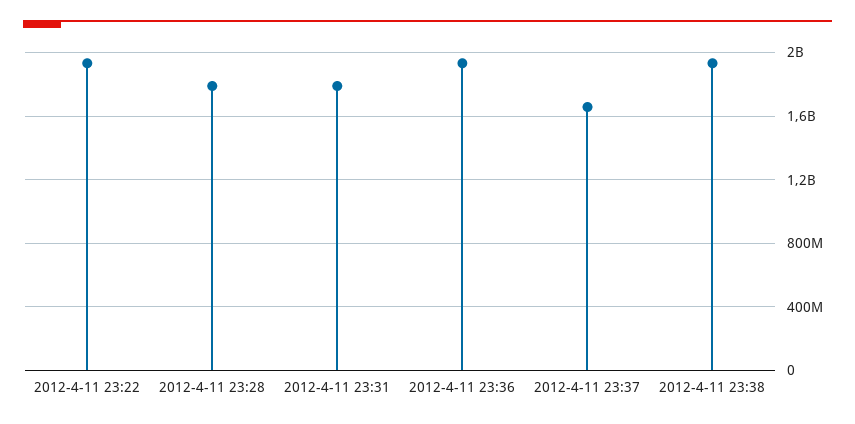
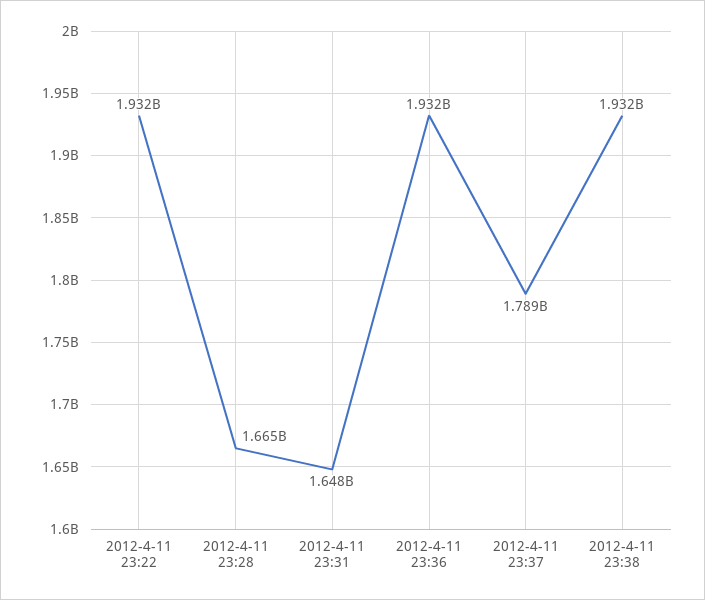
  {
    "2012-4-11 23:22": 1932000000,
-   "2012-4-11 23:28": 1800000000,
+   "2012-4-11 23:28": 1665000000,
-   "2012-4-11 23:31": 1800000000,
+   "2012-4-11 23:31": 1648000000,
    "2012-4-11 23:36": 1932000000,
-   "2012-4-11 23:37": 1650000000,
+   "2012-4-11 23:37": 1789000000,
    "2012-4-11 23:38": 1932000000
  }

